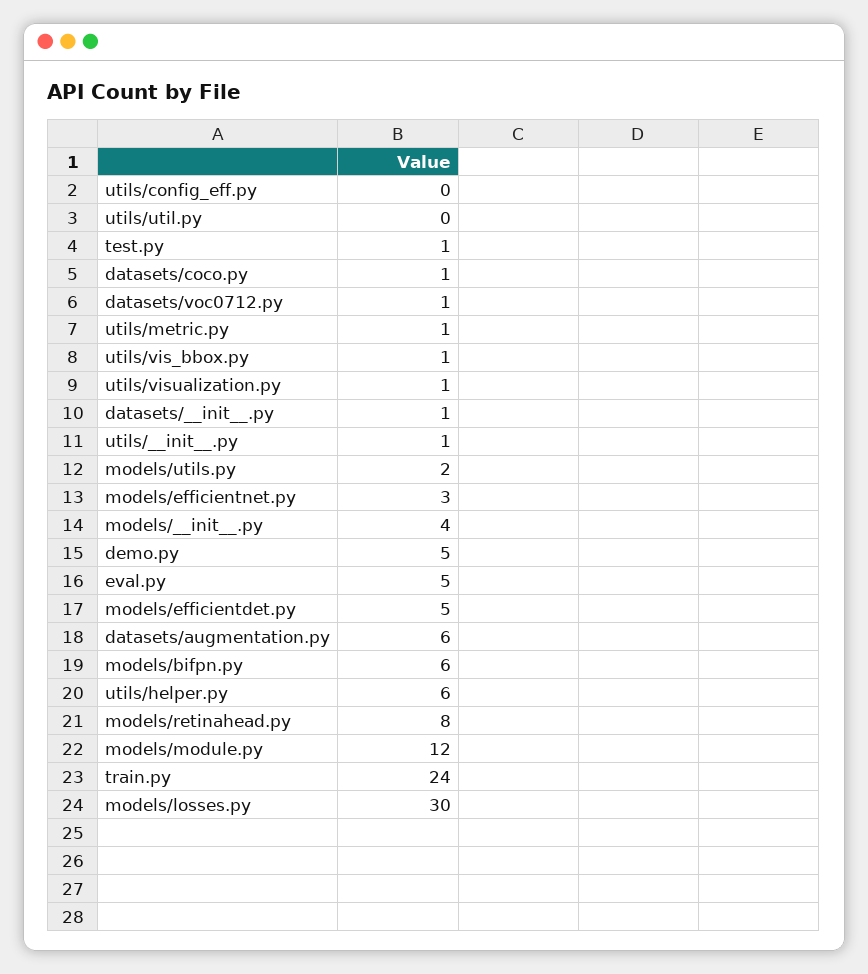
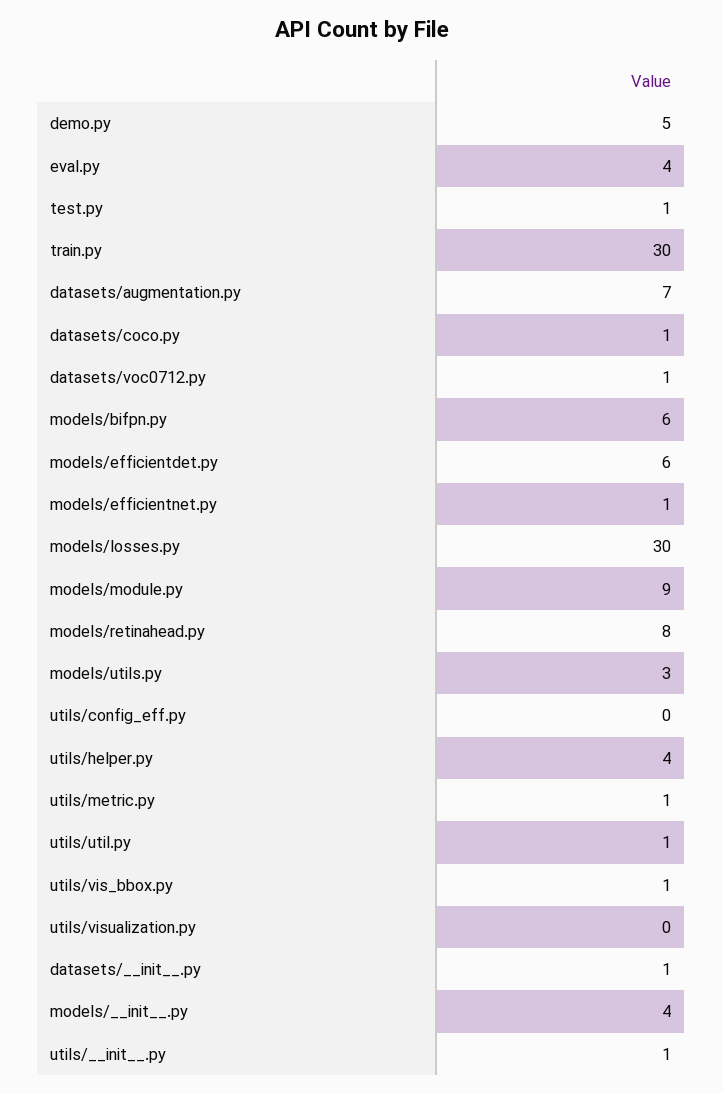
  {
    "utils/config_eff.py": 0,
-   "utils/util.py": 0,
+   "utils/util.py": 1,
    "test.py": 1,
    "datasets/coco.py": 1,
    "datasets/voc0712.py": 1,
    "utils/metric.py": 1,
    "utils/vis_bbox.py": 1,
-   "utils/visualization.py": 1,
+   "utils/visualization.py": 0,
    "datasets/__init__.py": 1,
    "utils/__init__.py": 1,
-   "models/utils.py": 2,
+   "models/utils.py": 3,
-   "models/efficientnet.py": 3,
+   "models/efficientnet.py": 1,
    "models/__init__.py": 4,
    "demo.py": 5,
-   "eval.py": 5,
+   "eval.py": 4,
-   "models/efficientdet.py": 5,
+   "models/efficientdet.py": 6,
-   "datasets/augmentation.py": 6,
+   "datasets/augmentation.py": 7,
    "models/bifpn.py": 6,
-   "utils/helper.py": 6,
+   "utils/helper.py": 4,
    "models/retinahead.py": 8,
-   "models/module.py": 12,
+   "models/module.py": 9,
-   "train.py": 24,
+   "train.py": 30,
    "models/losses.py": 30
  }

